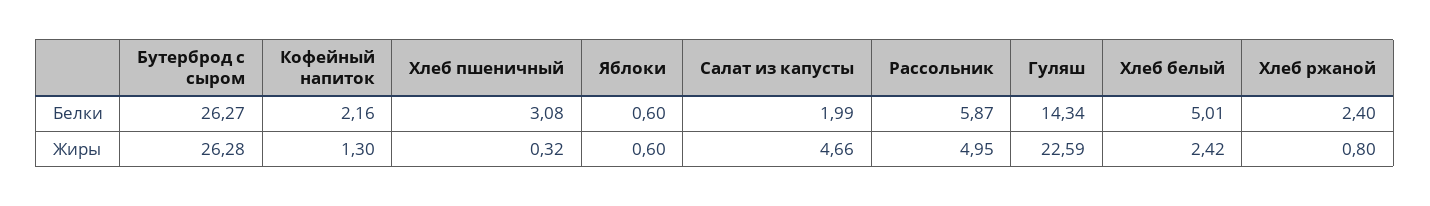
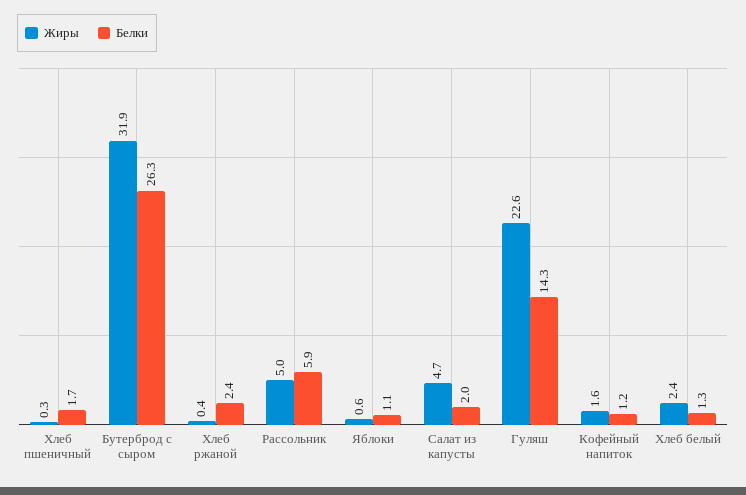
  {
    "Белки": {
      "Бутерброд с сыром": 26.27,
-     "Кофейный напиток": 2.16,
+     "Кофейный напиток": 1.2,
-     "Хлеб пшеничный": 3.08,
+     "Хлеб пшеничный": 1.7,
-     "Яблоки": 0.6,
+     "Яблоки": 1.1,
      "Салат из капусты": 1.99,
      "Рассольник": 5.87,
      "Гуляш": 14.34,
-     "Хлеб белый": 5.01,
+     "Хлеб белый": 1.3,
      "Хлеб ржаной": 2.4
    },
    "Жиры": {
-     "Бутерброд с сыром": 26.28,
+     "Бутерброд с сыром": 31.9,
-     "Кофейный напиток": 1.3,
+     "Кофейный напиток": 1.6,
      "Хлеб пшеничный": 0.32,
      "Яблоки": 0.6,
      "Салат из капусты": 4.66,
      "Рассольник": 4.95,
      "Гуляш": 22.59,
      "Хлеб белый": 2.42,
-     "Хлеб ржаной": 0.8
+     "Хлеб ржаной": 0.4
    }
  }

